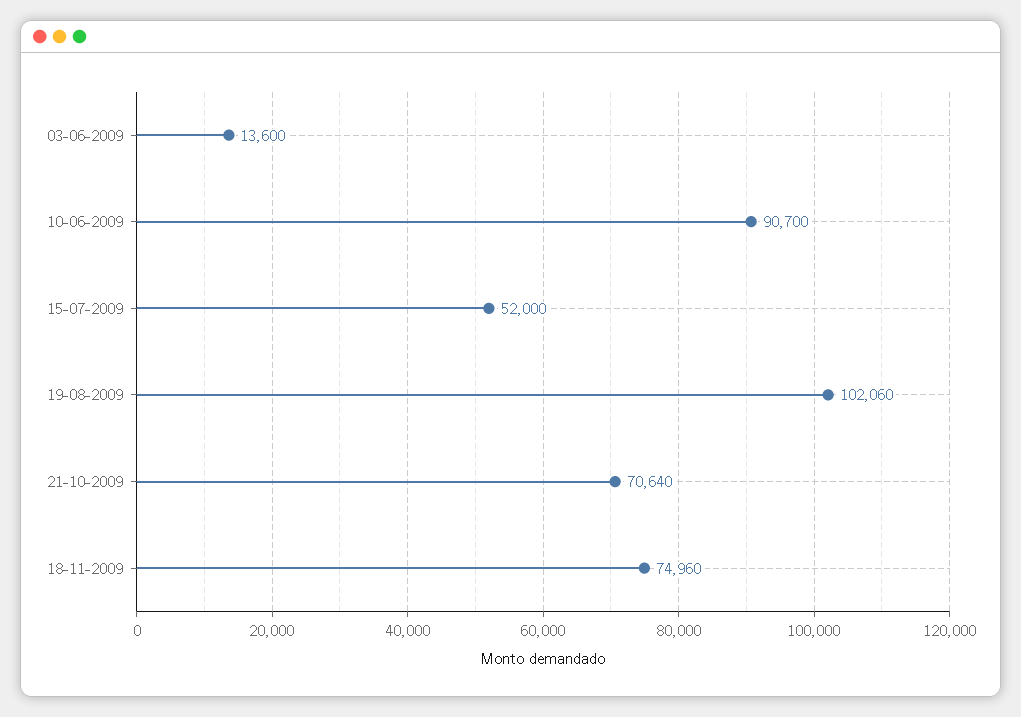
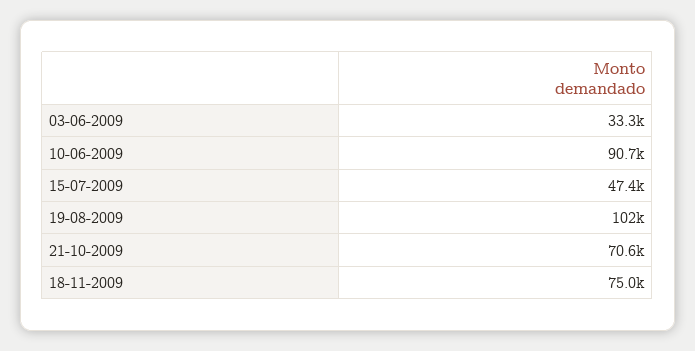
  {
-   "03-06-2009": 13600,
+   "03-06-2009": 33300,
    "10-06-2009": 90700,
-   "15-07-2009": 52000,
+   "15-07-2009": 47400,
    "19-08-2009": 102060,
    "21-10-2009": 70640,
    "18-11-2009": 74960
  }

